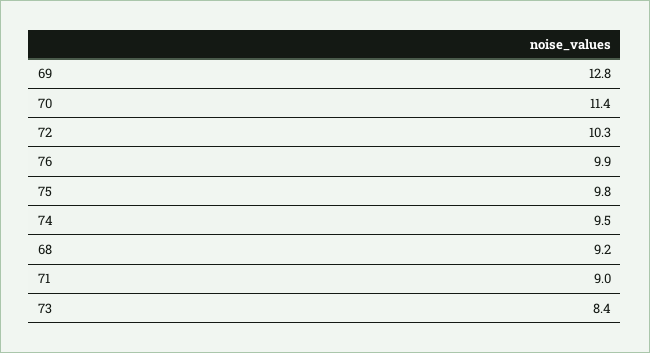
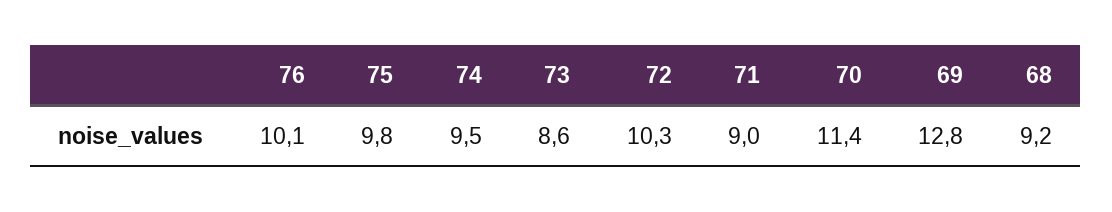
  {
    "69": 12.8,
    "70": 11.4,
    "72": 10.3,
-   "76": 9.9,
+   "76": 10.1,
    "75": 9.8,
    "74": 9.5,
    "68": 9.2,
    "71": 9,
-   "73": 8.4
+   "73": 8.6
  }

